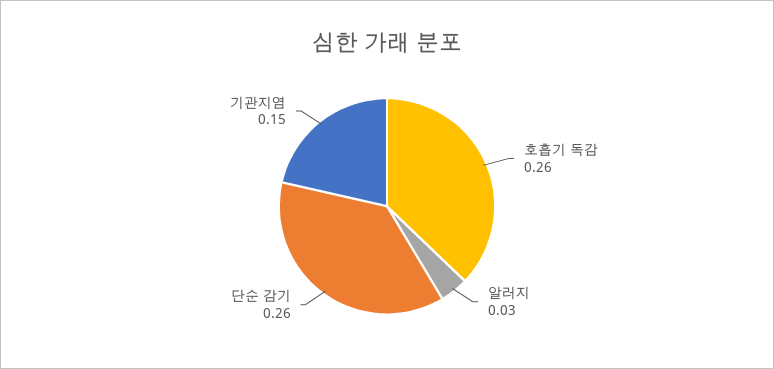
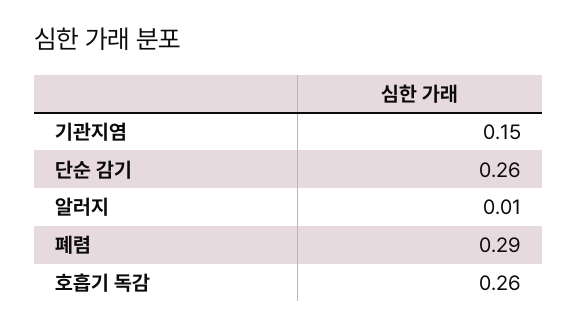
  {
    "호흡기 독감": 0.26,
-   "알러지": 0.03,
+   "알러지": 0.01,
    "단순 감기": 0.26,
-   "기관지염": 0.15
+   "기관지염": 0.15,
+   "폐렴": 0.29
  }

